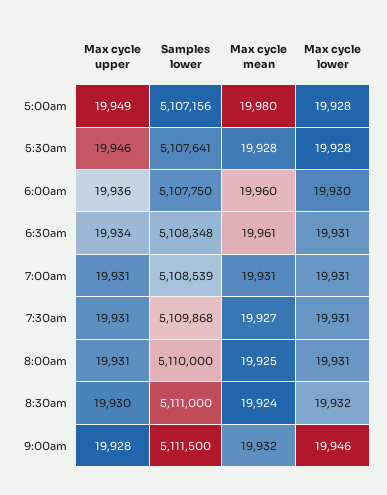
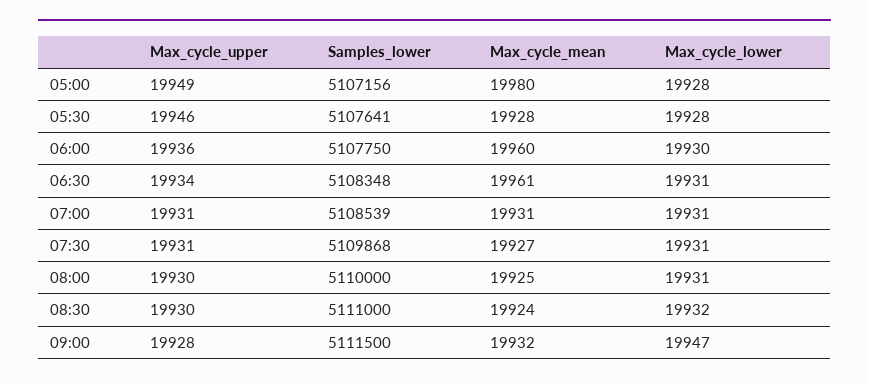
  {
    "Max cycle upper": {
      "5:00am": 19949,
      "5:30am": 19946,
      "6:00am": 19936,
      "6:30am": 19934,
      "7:00am": 19931,
      "7:30am": 19931,
-     "8:00am": 19931,
+     "8:00am": 19930,
      "8:30am": 19930,
      "9:00am": 19928
    },
    "Samples lower": {
      "5:00am": 5107156,
      "5:30am": 5107641,
      "6:00am": 5107750,
      "6:30am": 5108348,
      "7:00am": 5108539,
      "7:30am": 5109868,
      "8:00am": 5110000,
      "8:30am": 5111000,
      "9:00am": 5111500
    },
    "Max cycle mean": {
      "5:00am": 19980,
      "5:30am": 19928,
      "6:00am": 19960,
      "6:30am": 19961,
      "7:00am": 19931,
      "7:30am": 19927,
      "8:00am": 19925,
      "8:30am": 19924,
      "9:00am": 19932
    },
    "Max cycle lower": {
      "5:00am": 19928,
      "5:30am": 19928,
      "6:00am": 19930,
      "6:30am": 19931,
      "7:00am": 19931,
      "7:30am": 19931,
      "8:00am": 19931,
      "8:30am": 19932,
-     "9:00am": 19946
+     "9:00am": 19947
    }
  }

